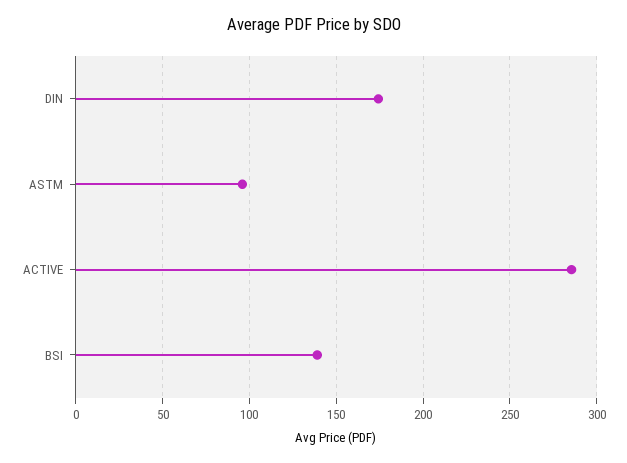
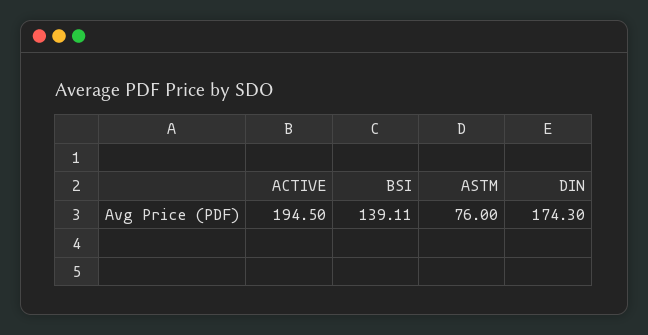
  {
    "DIN": 174.3,
-   "ASTM": 95,
+   "ASTM": 76,
-   "ACTIVE": 285,
+   "ACTIVE": 194.5,
    "BSI": 139.11
  }

